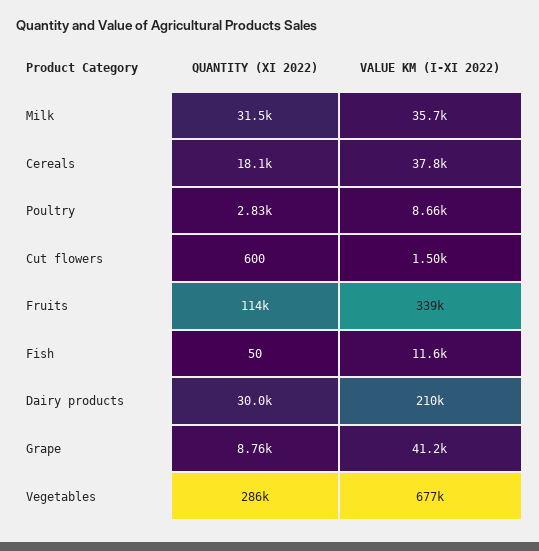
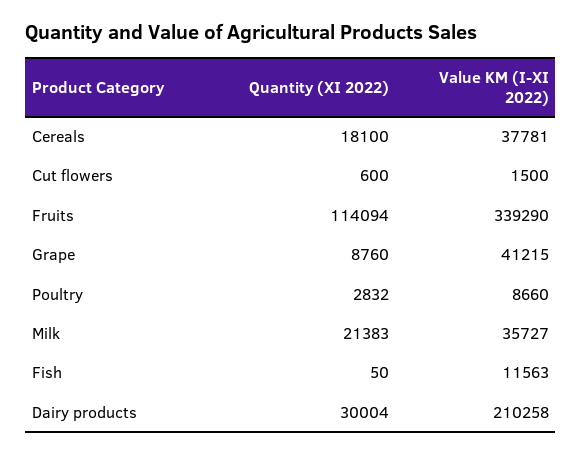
  {
    "QUANTITY (XI 2022)": {
-     "Milk": 31500,
+     "Milk": 21383,
      "Cereals": 18100,
      "Poultry": 2832,
      "Cut flowers": 600,
      "Fruits": 114094,
      "Fish": 50,
      "Dairy products": 30004,
-     "Grape": 8760,
+     "Grape": 8760
-     "Vegetables": 286000
    },
    "VALUE KM (I-XI 2022)": {
      "Milk": 35727,
      "Cereals": 37781,
      "Poultry": 8660,
      "Cut flowers": 1500,
      "Fruits": 339290,
      "Fish": 11563,
      "Dairy products": 210258,
-     "Grape": 41215,
+     "Grape": 41215
-     "Vegetables": 677000
    }
  }

